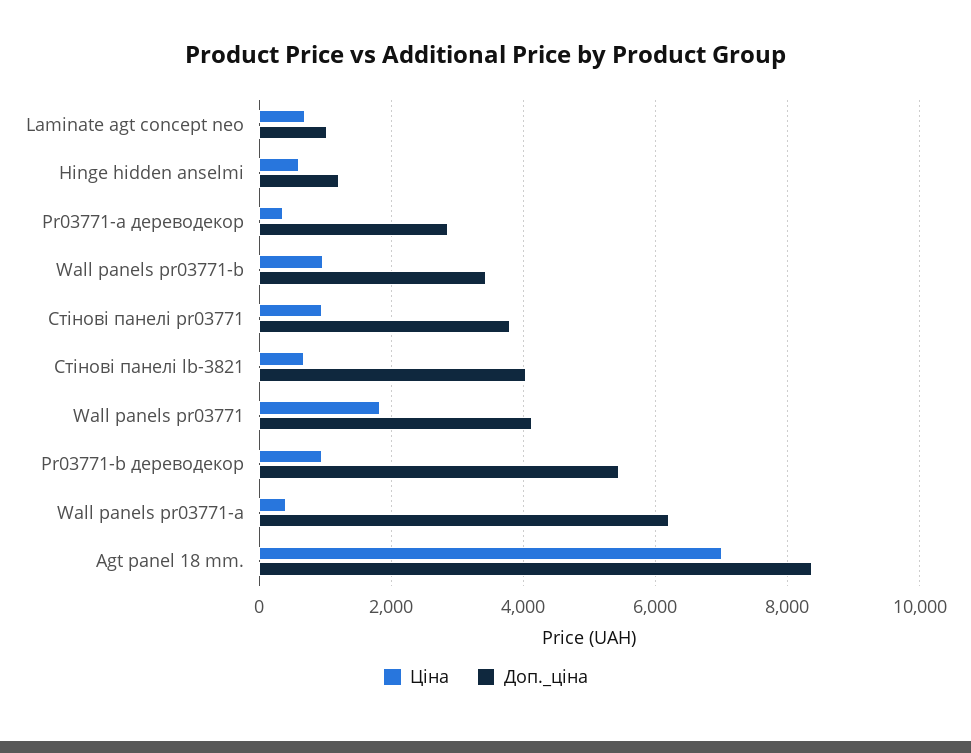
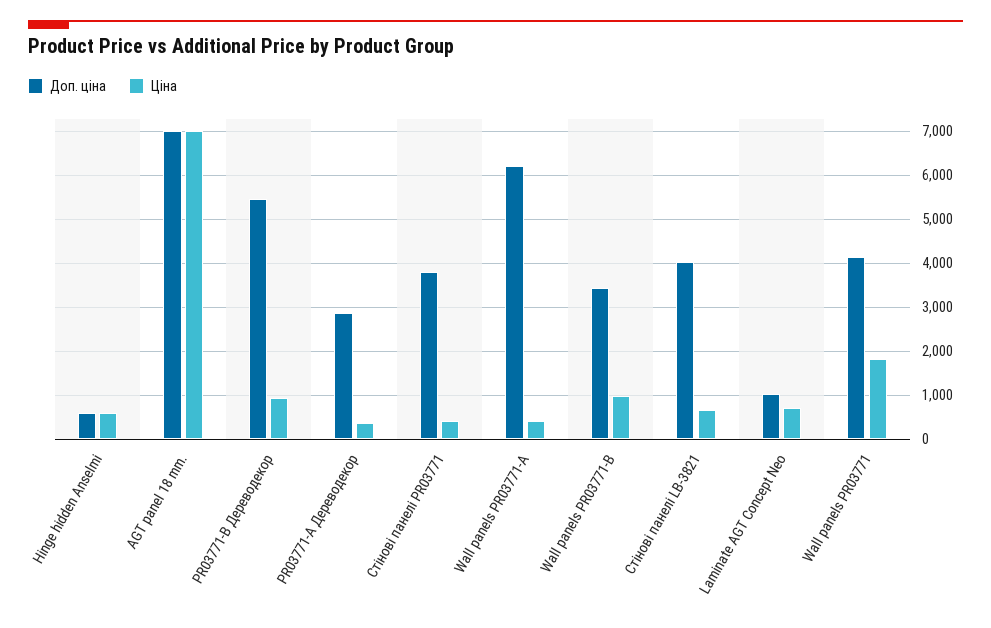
  {
    "Ціна": {
      "Laminate agt concept neo": 600,
      "Hinge hidden anselmi": 600,
      "Pr03771-а дереводекор": 400,
      "Wall panels pr03771-b": 1000,
-     "Стінові панелі pr03771": 1000,
+     "Стінові панелі pr03771": 400,
      "Стінові панелі lb-3821": 600,
      "Wall panels pr03771": 1800,
      "Pr03771-b дереводекор": 1000,
      "Wall panels pr03771-а": 400,
      "Agt panel 18 mm.": 7000
    },
    "Доп._ціна": {
      "Laminate agt concept neo": 1000,
-     "Hinge hidden anselmi": 1200,
+     "Hinge hidden anselmi": 600,
      "Pr03771-а дереводекор": 2800,
      "Wall panels pr03771-b": 3400,
      "Стінові панелі pr03771": 3800,
      "Стінові панелі lb-3821": 4000,
      "Wall panels pr03771": 4200,
      "Pr03771-b дереводекор": 5400,
      "Wall panels pr03771-а": 6200,
-     "Agt panel 18 mm.": 8400
+     "Agt panel 18 mm.": 7000
    }
  }

